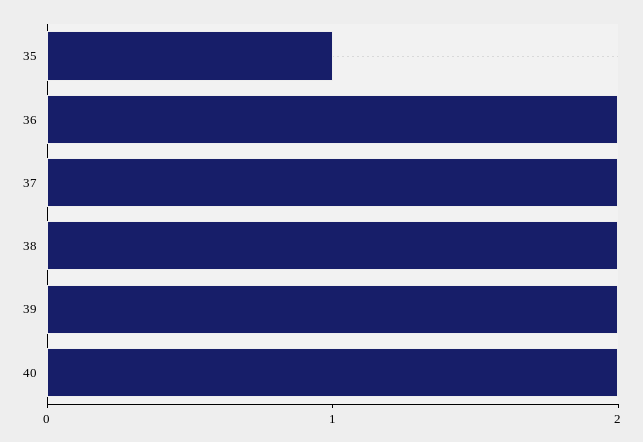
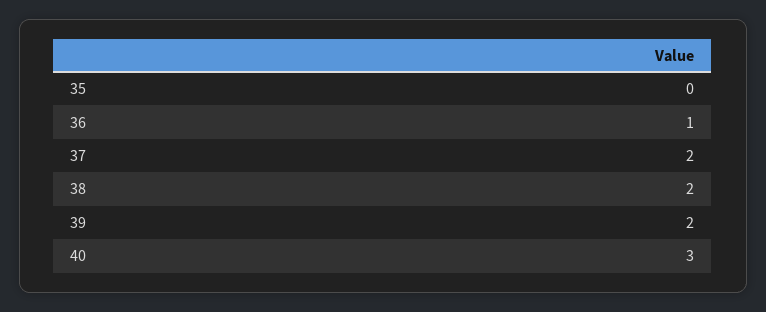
  {
-   "35": 1,
+   "35": 0,
-   "36": 2,
+   "36": 1,
    "37": 2,
    "38": 2,
    "39": 2,
-   "40": 2
+   "40": 3
  }

